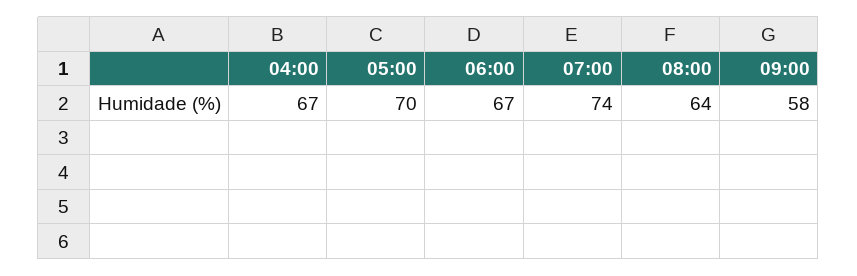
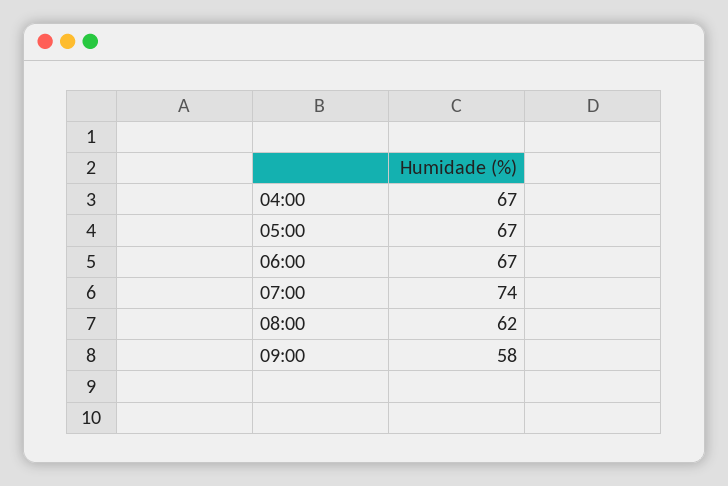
  {
    "04:00": 67,
-   "05:00": 70,
+   "05:00": 67,
    "06:00": 67,
    "07:00": 74,
-   "08:00": 64,
+   "08:00": 62,
    "09:00": 58
  }

